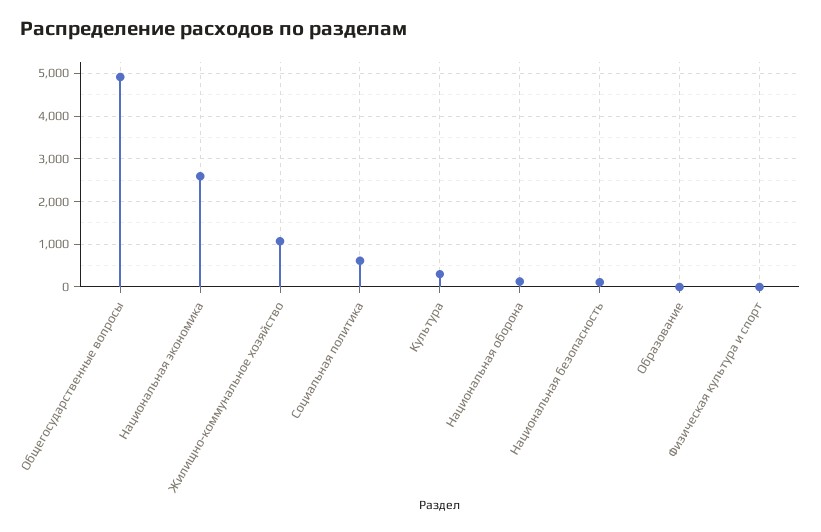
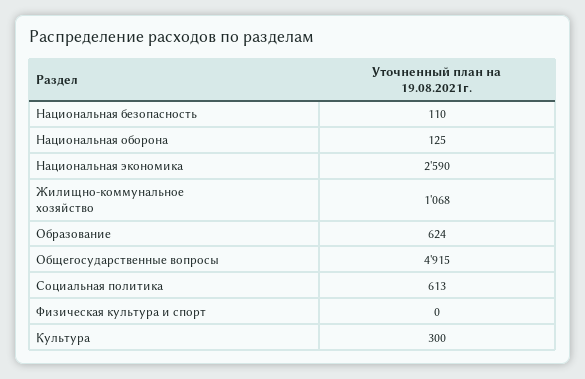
  {
    "Общегосударственные вопросы": 4915,
    "Национальная экономика": 2590,
    "Жилищно-коммунальное хозяйство": 1068,
    "Социальная политика": 613,
    "Культура": 300,
    "Национальная оборона": 125,
    "Национальная безопасность": 110,
-   "Образование": 0,
+   "Образование": 624,
    "Физическая культура и спорт": 0
  }

